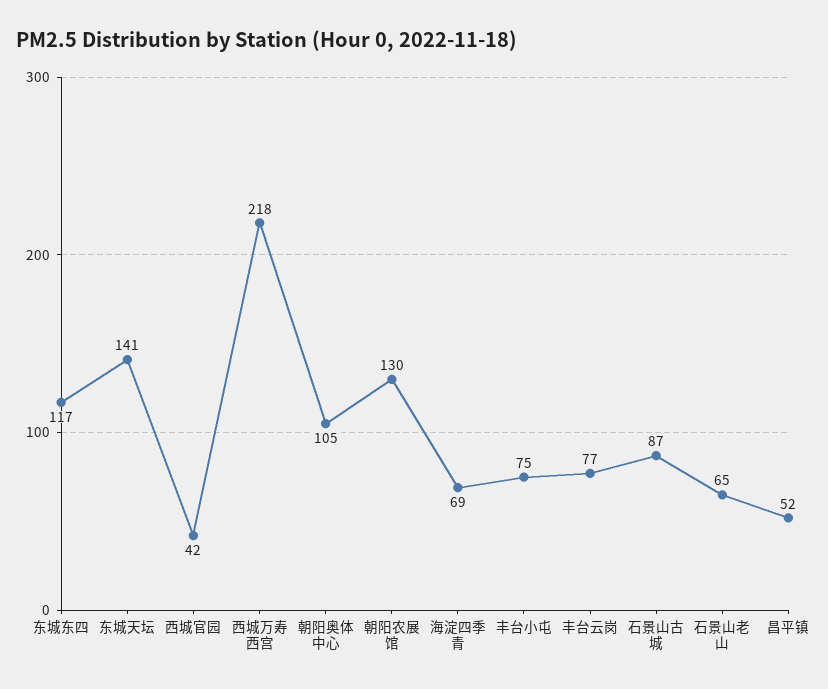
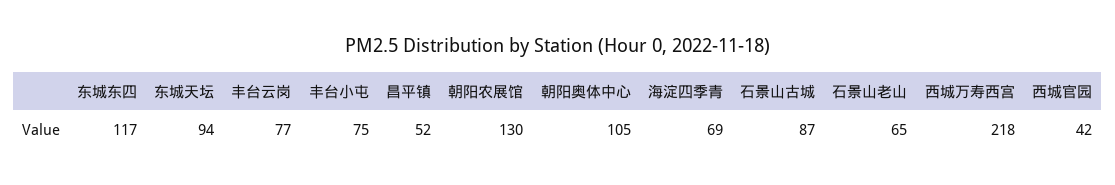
  {
    "东城东四": 117,
-   "东城天坛": 141,
+   "东城天坛": 94,
    "西城官园": 42,
    "西城万寿西宫": 218,
    "朝阳奥体中心": 105,
    "朝阳农展馆": 130,
    "海淀四季青": 69,
    "丰台小屯": 75,
    "丰台云岗": 77,
    "石景山古城": 87,
    "石景山老山": 65,
    "昌平镇": 52
  }

